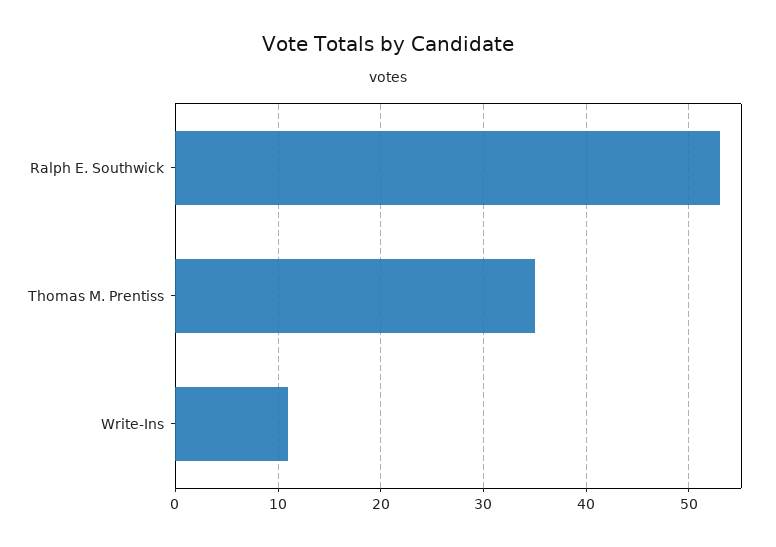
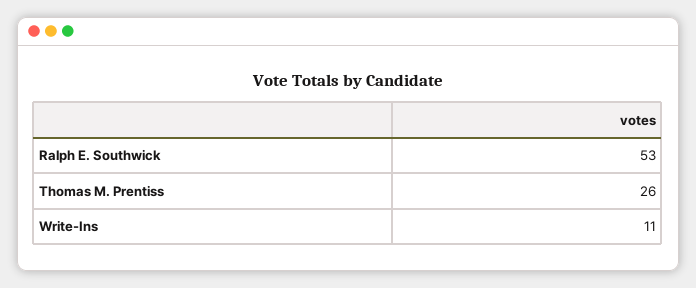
  {
    "Ralph E. Southwick": 53,
-   "Thomas M. Prentiss": 35,
+   "Thomas M. Prentiss": 26,
    "Write-Ins": 11
  }

